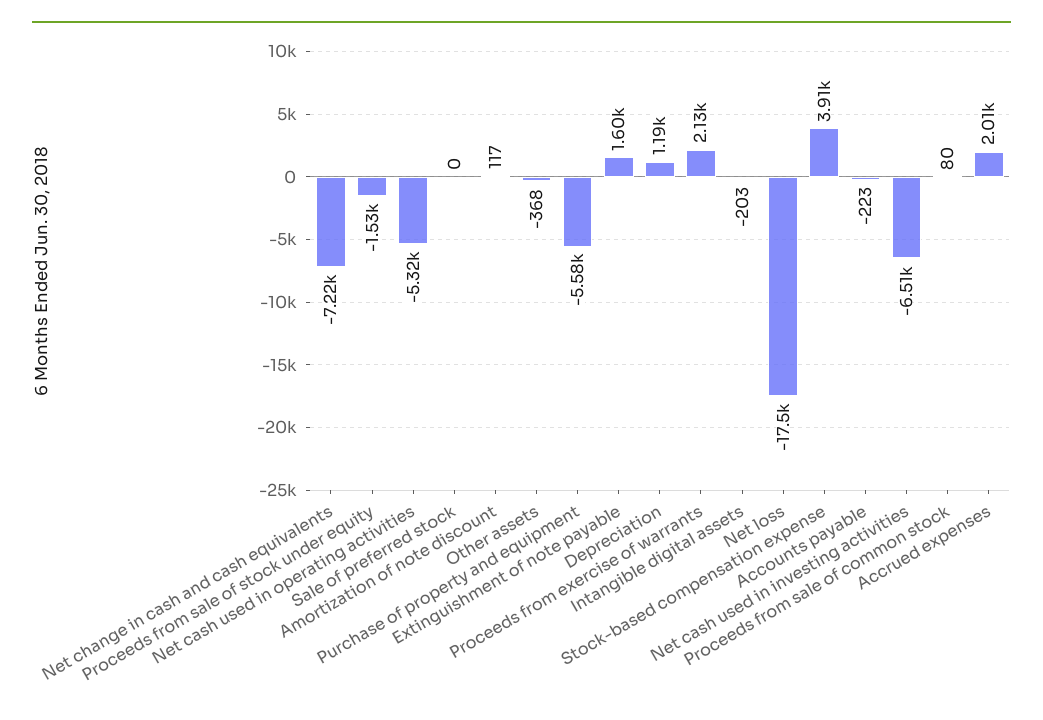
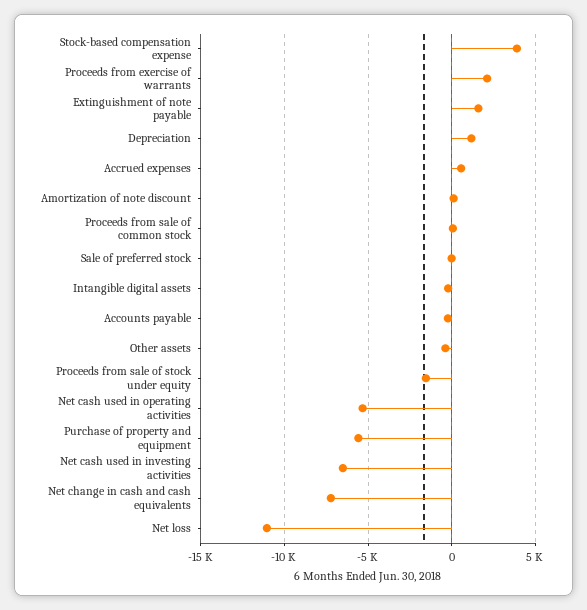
  {
    "Net change in cash and cash equivalents": -7220,
    "Proceeds from sale of stock under equity": -1530,
    "Net cash used in operating activities": -5320,
    "Sale of preferred stock": 0,
    "Amortization of note discount": 117,
    "Other assets": -368,
    "Purchase of property and equipment": -5580,
    "Extinguishment of note payable": 1600,
    "Depreciation": 1190,
    "Proceeds from exercise of warrants": 2130,
    "Intangible digital assets": -203,
-   "Net loss": -17500,
+   "Net loss": -11000,
    "Stock-based compensation expense": 3910,
    "Accounts payable": -223,
    "Net cash used in investing activities": -6510,
    "Proceeds from sale of common stock": 80,
-   "Accrued expenses": 2010
+   "Accrued expenses": 500
  }

